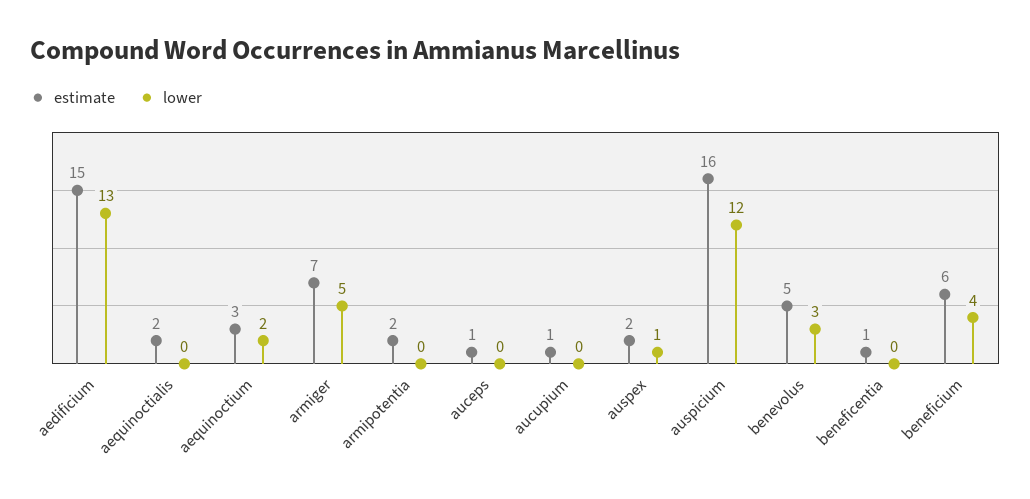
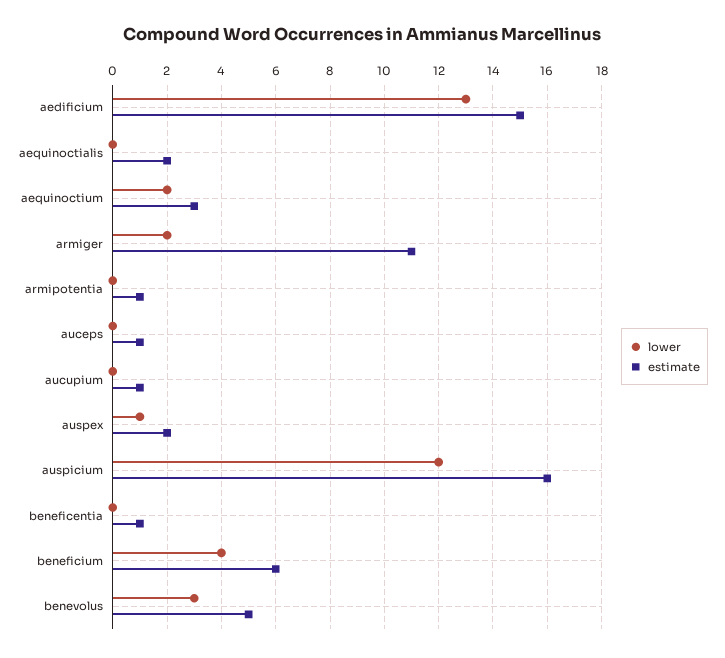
  {
    "estimate": {
      "aedificium": 15,
      "aequinoctialis": 2,
      "aequinoctium": 3,
-     "armiger": 7,
+     "armiger": 11,
-     "armipotentia": 2,
+     "armipotentia": 1,
      "auceps": 1,
      "aucupium": 1,
      "auspex": 2,
      "auspicium": 16,
      "benevolus": 5,
      "beneficentia": 1,
      "beneficium": 6
    },
    "lower": {
      "aedificium": 13,
      "aequinoctialis": 0,
      "aequinoctium": 2,
-     "armiger": 5,
+     "armiger": 2,
      "armipotentia": 0,
      "auceps": 0,
      "aucupium": 0,
      "auspex": 1,
      "auspicium": 12,
      "benevolus": 3,
      "beneficentia": 0,
      "beneficium": 4
    }
  }

